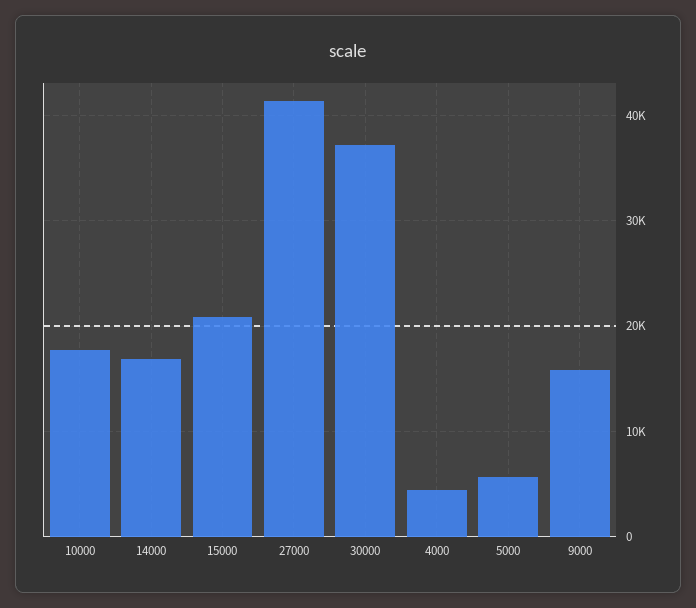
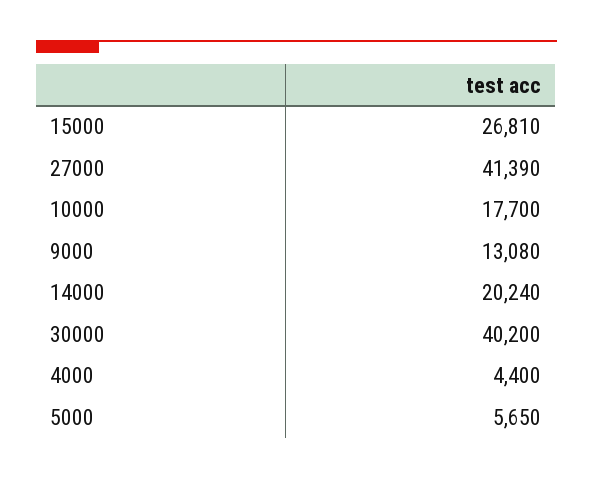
  {
    "10000": 17700,
-   "14000": 17000,
+   "14000": 20240,
-   "15000": 21000,
+   "15000": 26810,
    "27000": 41390,
-   "30000": 37000,
+   "30000": 40200,
    "4000": 4400,
    "5000": 5650,
-   "9000": 16000
+   "9000": 13080
  }

